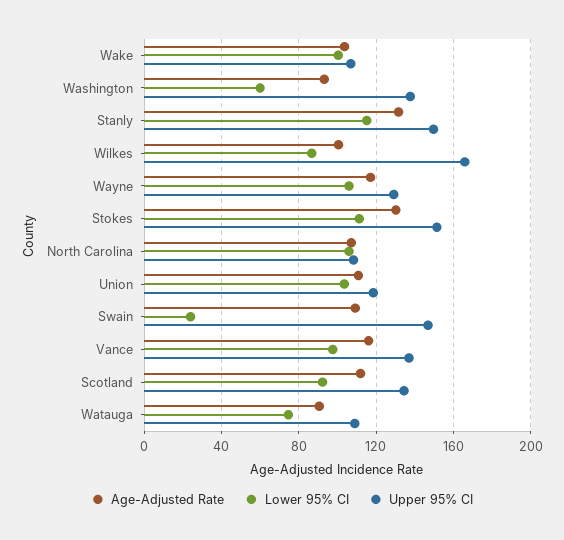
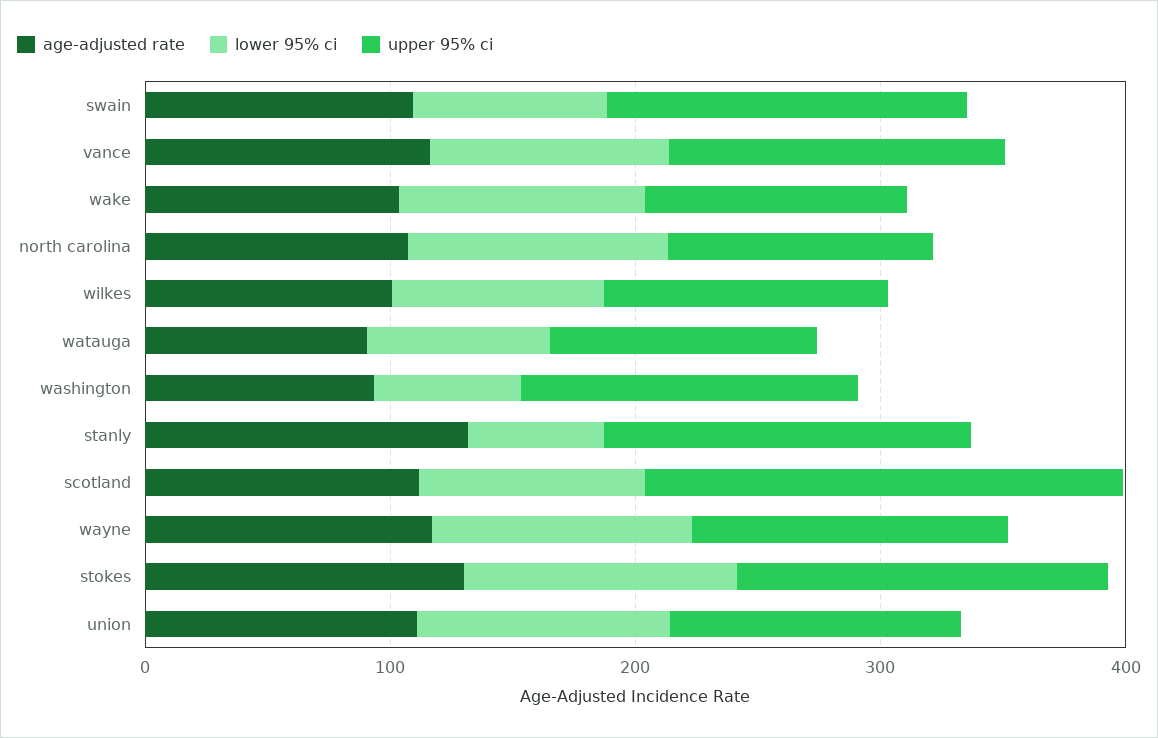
  {
    "Age-Adjusted Rate": {
      "Wake": 105,
      "Washington": 95,
      "Stanly": 130,
      "Wilkes": 100,
      "Wayne": 115,
      "Stokes": 130,
      "North Carolina": 105,
      "Union": 110,
      "Swain": 110,
      "Vance": 115,
      "Scotland": 110,
      "Watauga": 90
    },
    "Lower 95% CI": {
      "Wake": 100,
      "Washington": 60,
-     "Stanly": 115,
+     "Stanly": 60,
      "Wilkes": 85,
      "Wayne": 105,
      "Stokes": 110,
      "North Carolina": 105,
      "Union": 105,
-     "Swain": 25,
+     "Swain": 80,
      "Vance": 100,
      "Scotland": 90,
      "Watauga": 75
    },
    "Upper 95% CI": {
      "Wake": 105,
      "Washington": 140,
      "Stanly": 150,
-     "Wilkes": 165,
+     "Wilkes": 120,
      "Wayne": 130,
      "Stokes": 150,
      "North Carolina": 110,
      "Union": 120,
      "Swain": 145,
      "Vance": 135,
-     "Scotland": 135,
+     "Scotland": 200,
      "Watauga": 110
    }
  }

